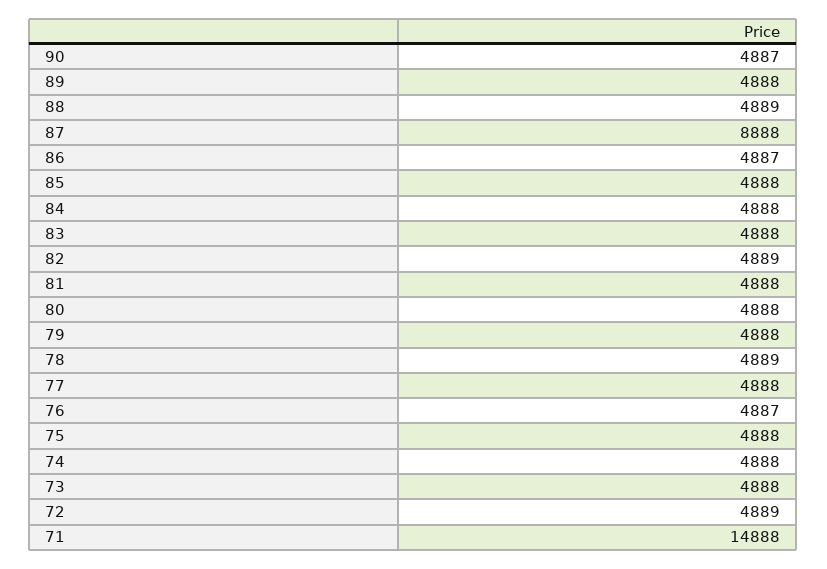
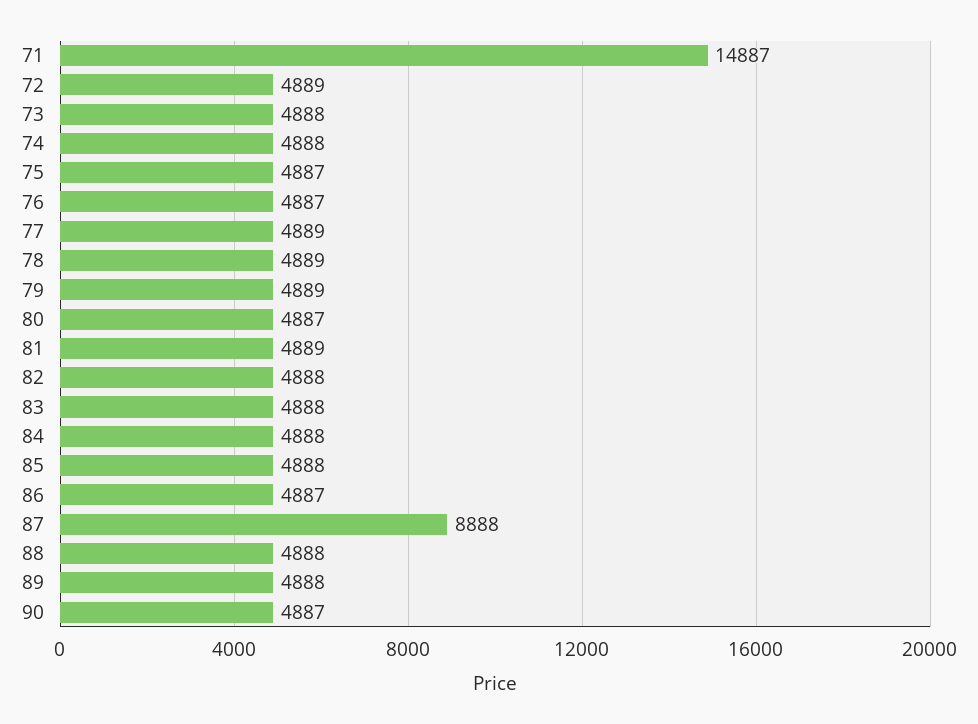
  {
    "90": 4887,
    "89": 4888,
-   "88": 4889,
+   "88": 4888,
    "87": 8888,
    "86": 4887,
    "85": 4888,
    "84": 4888,
    "83": 4888,
-   "82": 4889,
+   "82": 4888,
-   "81": 4888,
+   "81": 4889,
-   "80": 4888,
+   "80": 4887,
-   "79": 4888,
+   "79": 4889,
    "78": 4889,
-   "77": 4888,
+   "77": 4889,
    "76": 4887,
-   "75": 4888,
+   "75": 4887,
    "74": 4888,
    "73": 4888,
    "72": 4889,
-   "71": 14888
+   "71": 14887
  }

